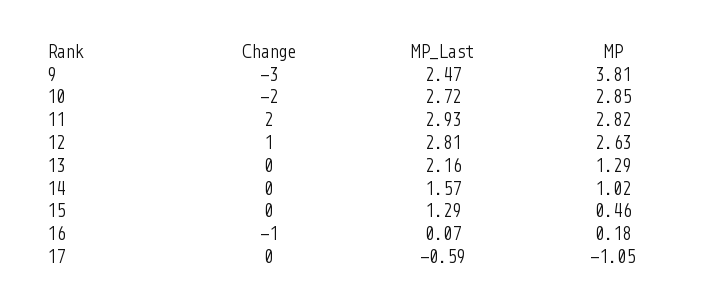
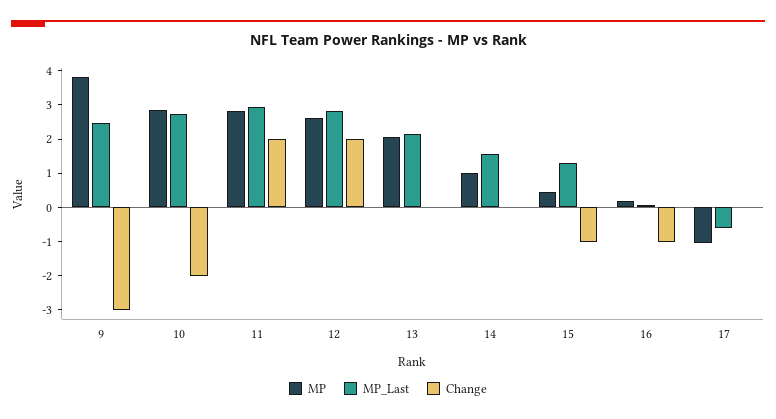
  {
    "Change": {
      "9": -3,
      "10": -2,
      "11": 2,
-     "12": 1,
+     "12": 2,
      "13": 0,
      "14": 0,
-     "15": 0,
+     "15": -1,
      "16": -1,
      "17": 0
    },
    "MP_Last": {
      "9": 2.47,
      "10": 2.72,
      "11": 2.93,
      "12": 2.81,
      "13": 2.16,
      "14": 1.57,
      "15": 1.29,
      "16": 0.07,
      "17": -0.59
    },
    "MP": {
      "9": 3.81,
      "10": 2.85,
      "11": 2.82,
      "12": 2.63,
-     "13": 1.29,
+     "13": 2,
      "14": 1.02,
      "15": 0.46,
      "16": 0.18,
      "17": -1.05
    }
  }

